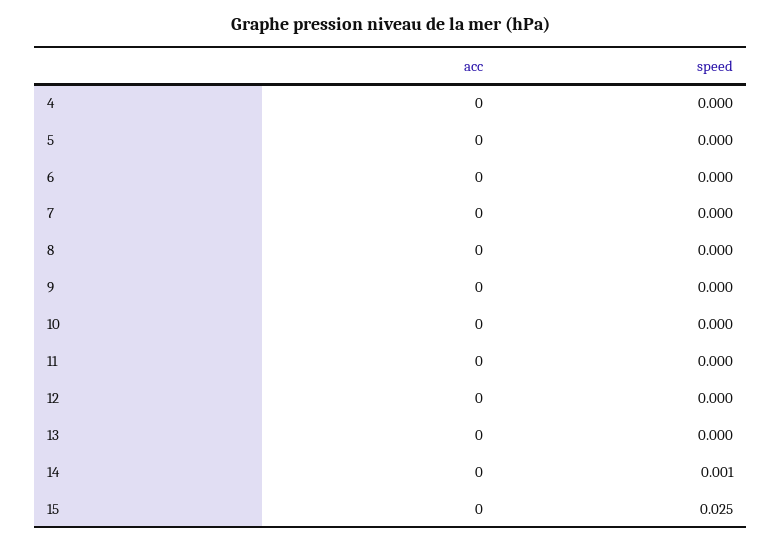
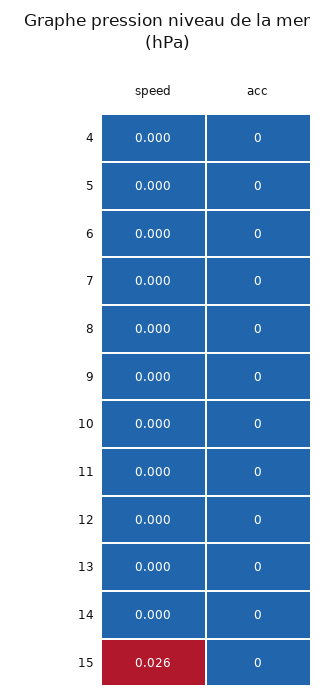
  {
    "acc": {
      "4": 0,
      "5": 0,
      "6": 0,
      "7": 0,
      "8": 0,
      "9": 0,
      "10": 0,
      "11": 0,
      "12": 0,
      "13": 0,
      "14": 0,
      "15": 0
    },
    "speed": {
      "4": 0,
      "5": 0,
      "6": 0,
      "7": 0,
      "8": 0,
      "9": 0,
      "10": 0,
      "11": 0,
      "12": 0,
      "13": 0,
-     "14": 0.001,
+     "14": 0,
-     "15": 0.025
+     "15": 0.026
    }
  }

